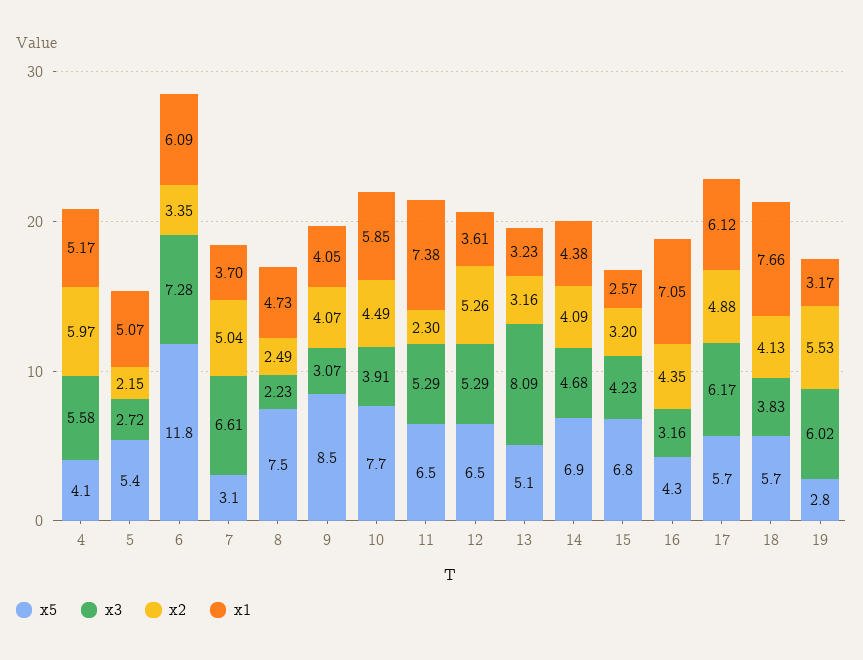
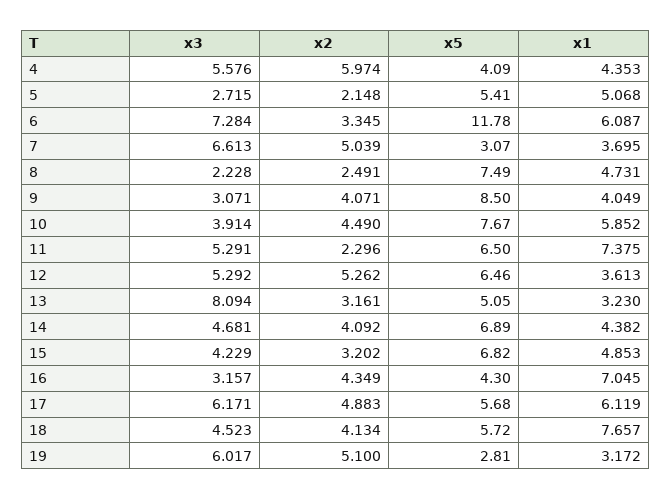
  {
    "x5": {
      "4": 4.09,
      "5": 5.41,
      "6": 11.78,
      "7": 3.07,
      "8": 7.49,
      "9": 8.5,
      "10": 7.67,
      "11": 6.5,
      "12": 6.46,
      "13": 5.05,
      "14": 6.89,
      "15": 6.82,
      "16": 4.3,
      "17": 5.68,
      "18": 5.72,
      "19": 2.81
    },
    "x3": {
      "4": 5.576,
      "5": 2.715,
      "6": 7.284,
      "7": 6.613,
      "8": 2.228,
      "9": 3.071,
      "10": 3.914,
      "11": 5.291,
      "12": 5.292,
      "13": 8.094,
      "14": 4.681,
      "15": 4.229,
      "16": 3.157,
      "17": 6.171,
-     "18": 3.83,
+     "18": 4.523,
      "19": 6.017
    },
    "x2": {
      "4": 5.974,
      "5": 2.148,
      "6": 3.345,
      "7": 5.039,
      "8": 2.491,
      "9": 4.071,
      "10": 4.49,
      "11": 2.296,
      "12": 5.262,
      "13": 3.161,
      "14": 4.092,
      "15": 3.202,
      "16": 4.349,
      "17": 4.883,
      "18": 4.134,
-     "19": 5.53
+     "19": 5.1
    },
    "x1": {
-     "4": 5.17,
+     "4": 4.353,
      "5": 5.068,
      "6": 6.087,
      "7": 3.695,
      "8": 4.731,
      "9": 4.049,
      "10": 5.852,
      "11": 7.375,
      "12": 3.613,
      "13": 3.23,
      "14": 4.382,
-     "15": 2.57,
+     "15": 4.853,
      "16": 7.045,
      "17": 6.119,
      "18": 7.657,
      "19": 3.172
    }
  }

